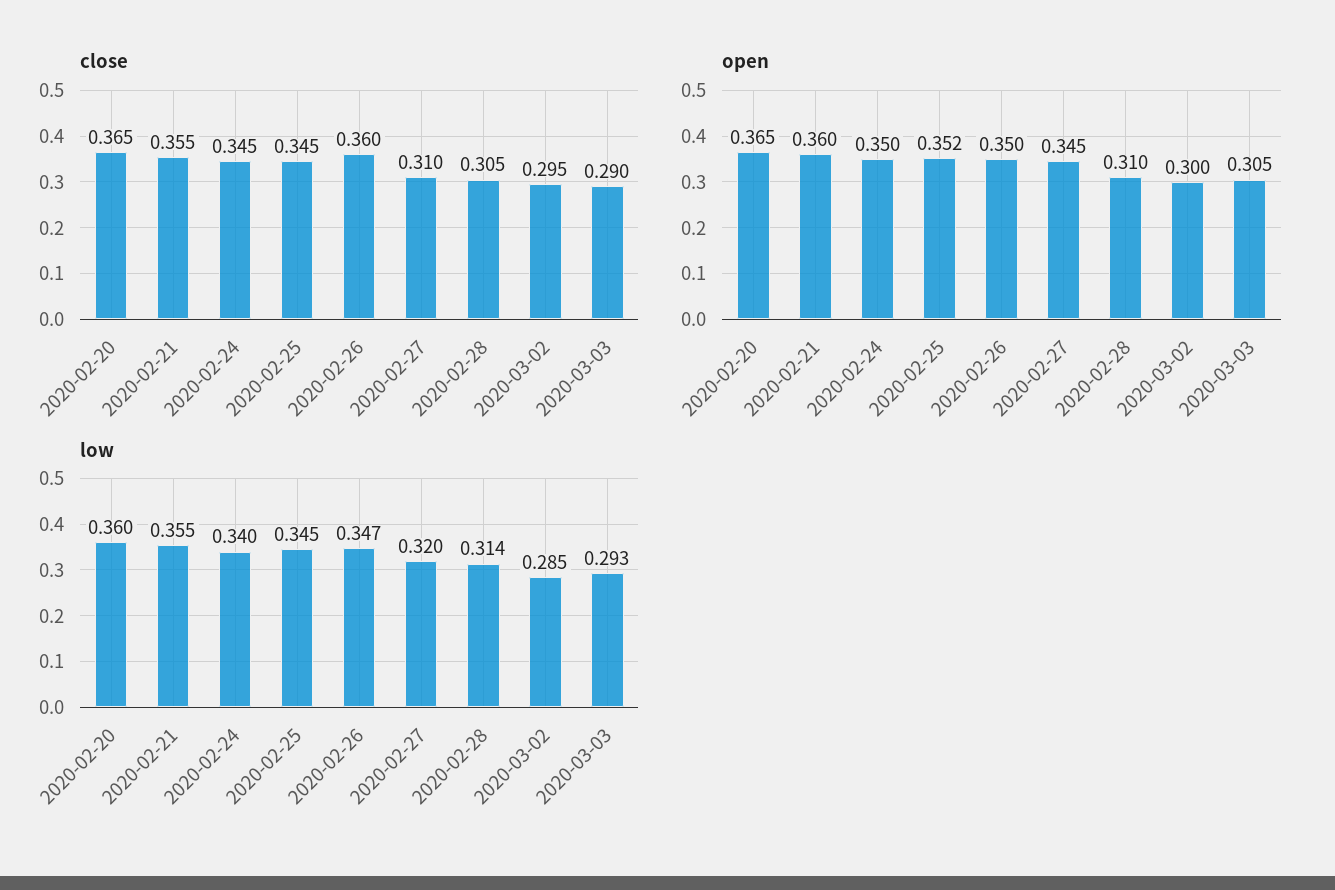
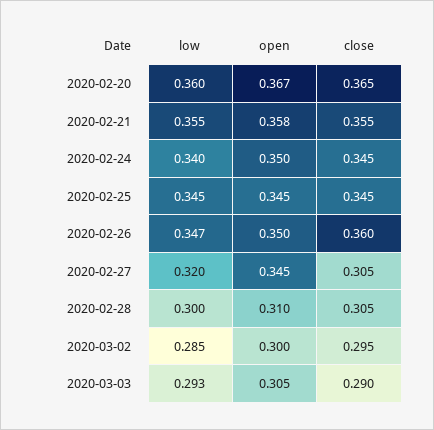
  {
    "close": {
      "2020-02-20": 0.365,
      "2020-02-21": 0.355,
      "2020-02-24": 0.345,
      "2020-02-25": 0.345,
      "2020-02-26": 0.36,
-     "2020-02-27": 0.31,
+     "2020-02-27": 0.305,
      "2020-02-28": 0.305,
      "2020-03-02": 0.295,
      "2020-03-03": 0.29
    },
    "open": {
-     "2020-02-20": 0.365,
+     "2020-02-20": 0.367,
-     "2020-02-21": 0.36,
+     "2020-02-21": 0.358,
      "2020-02-24": 0.35,
-     "2020-02-25": 0.352,
+     "2020-02-25": 0.345,
      "2020-02-26": 0.35,
      "2020-02-27": 0.345,
      "2020-02-28": 0.31,
      "2020-03-02": 0.3,
      "2020-03-03": 0.305
    },
    "low": {
      "2020-02-20": 0.36,
      "2020-02-21": 0.355,
      "2020-02-24": 0.34,
      "2020-02-25": 0.345,
      "2020-02-26": 0.347,
      "2020-02-27": 0.32,
-     "2020-02-28": 0.314,
+     "2020-02-28": 0.3,
      "2020-03-02": 0.285,
      "2020-03-03": 0.293
    }
  }

